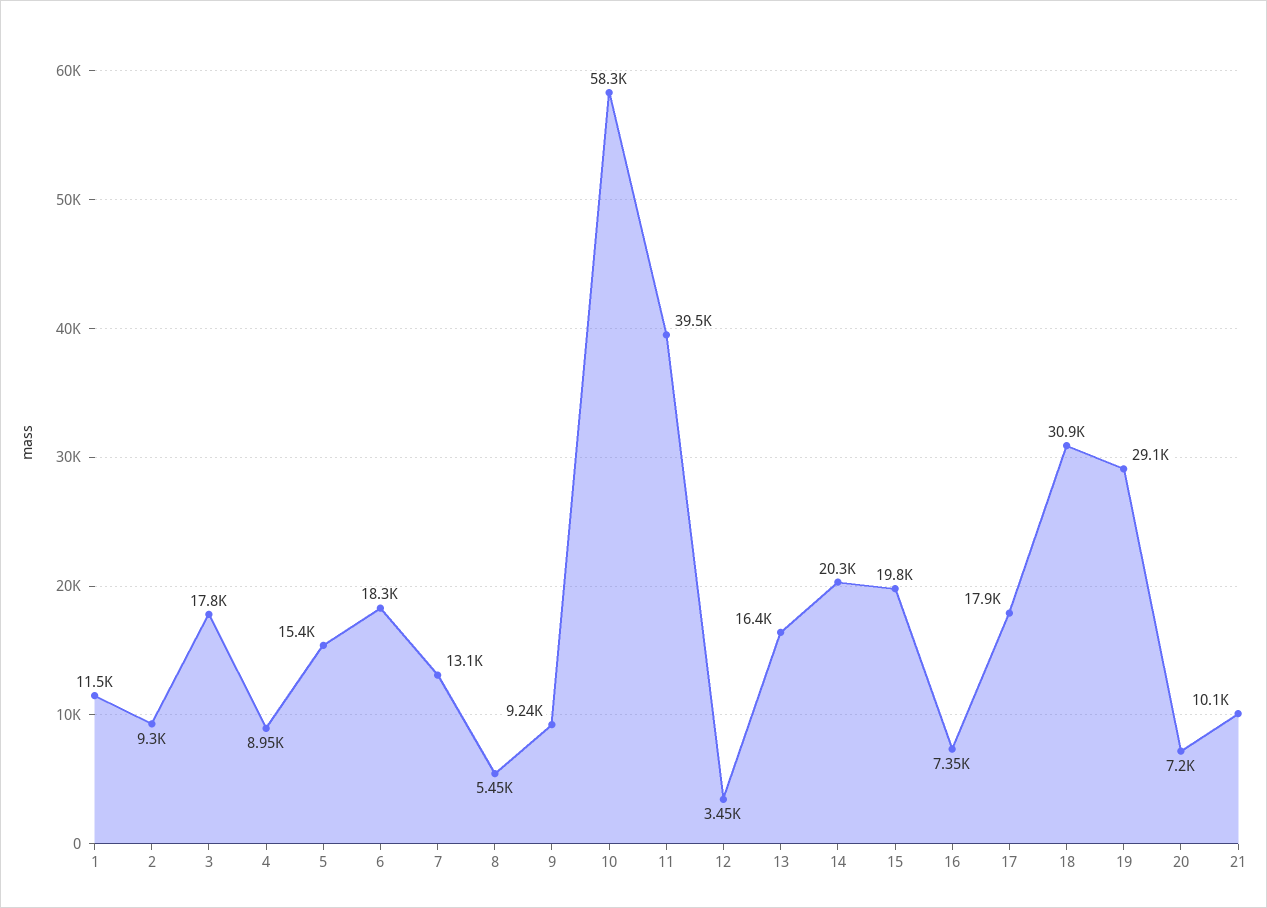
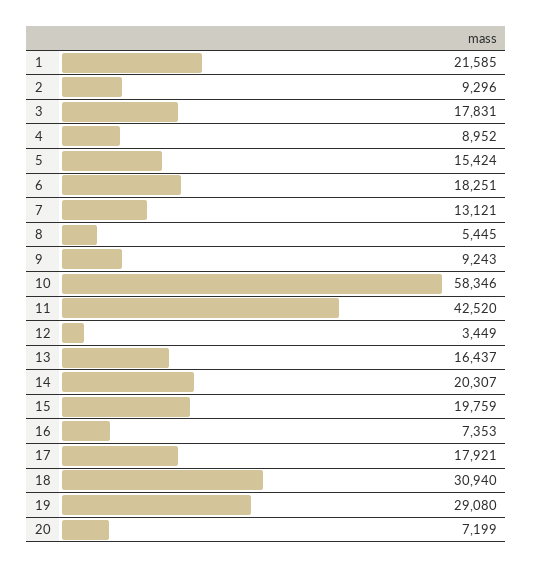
  {
-   "1": 11500,
+   "1": 21585,
    "2": 9296,
    "3": 17831,
    "4": 8952,
    "5": 15424,
    "6": 18251,
    "7": 13121,
    "8": 5445,
    "9": 9243,
    "10": 58346,
-   "11": 39500,
+   "11": 42520,
    "12": 3449,
    "13": 16437,
    "14": 20307,
    "15": 19759,
    "16": 7353,
    "17": 17921,
    "18": 30940,
    "19": 29080,
-   "20": 7199,
+   "20": 7199
-   "21": 10100
  }

